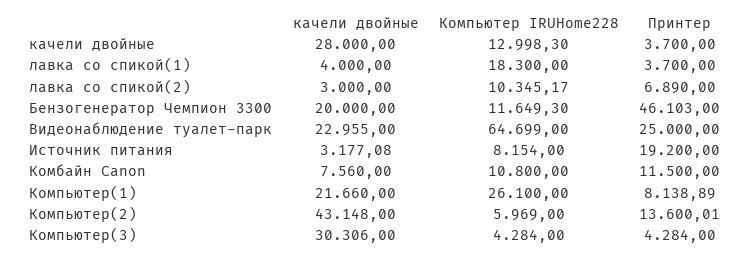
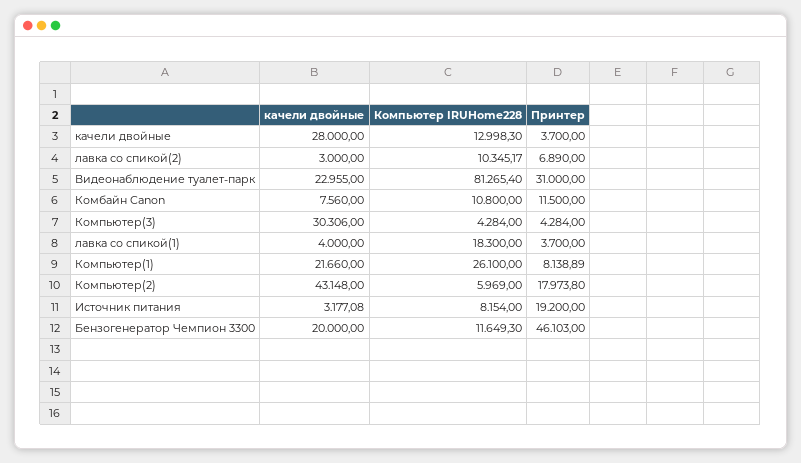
  {
    "качели двойные": {
      "качели двойные": 28000,
      "лавка со спикой(1)": 4000,
      "лавка со спикой(2)": 3000,
      "Бензогенератор Чемпион 3300": 20000,
      "Видеонаблюдение туалет-парк": 22955,
      "Источник питания": 3177.08,
      "Комбайн Canon": 7560,
      "Компьютер(1)": 21660,
      "Компьютер(2)": 43148,
      "Компьютер(3)": 30306
    },
    "Компьютер IRUHome228": {
      "качели двойные": 12998.3,
      "лавка со спикой(1)": 18300,
      "лавка со спикой(2)": 10345.17,
      "Бензогенератор Чемпион 3300": 11649.3,
-     "Видеонаблюдение туалет-парк": 64699,
+     "Видеонаблюдение туалет-парк": 81265.4,
      "Источник питания": 8154,
      "Комбайн Canon": 10800,
      "Компьютер(1)": 26100,
      "Компьютер(2)": 5969,
      "Компьютер(3)": 4284
    },
    "Принтер": {
      "качели двойные": 3700,
      "лавка со спикой(1)": 3700,
      "лавка со спикой(2)": 6890,
      "Бензогенератор Чемпион 3300": 46103,
-     "Видеонаблюдение туалет-парк": 25000,
+     "Видеонаблюдение туалет-парк": 31000,
      "Источник питания": 19200,
      "Комбайн Canon": 11500,
      "Компьютер(1)": 8138.89,
-     "Компьютер(2)": 13600.01,
+     "Компьютер(2)": 17973.8,
      "Компьютер(3)": 4284
    }
  }

